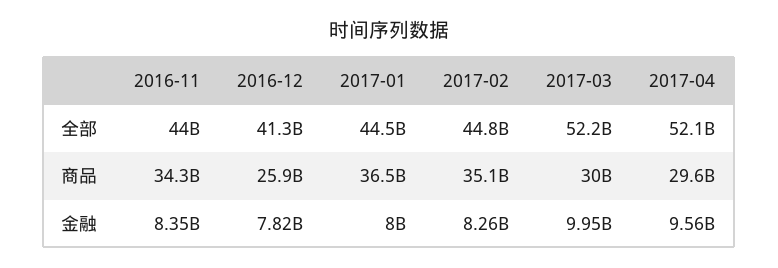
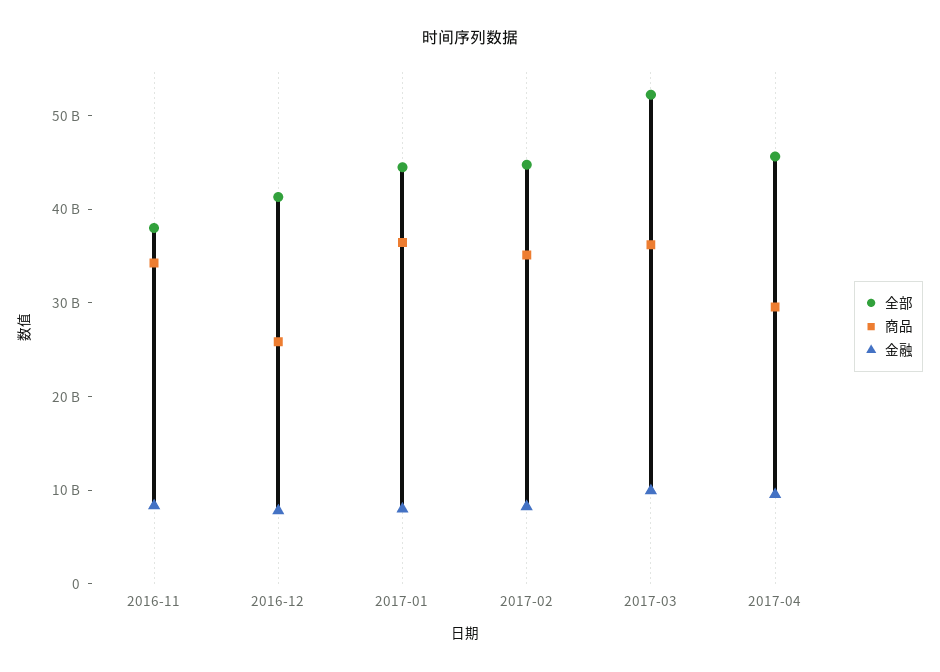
  {
    "全部": {
-     "2016-11": 44000000000,
+     "2016-11": 38000000000,
      "2016-12": 41300000000,
      "2017-01": 44500000000,
      "2017-02": 44800000000,
      "2017-03": 52200000000,
-     "2017-04": 52100000000
+     "2017-04": 46000000000
    },
    "商品": {
      "2016-11": 34300000000,
      "2016-12": 25900000000,
      "2017-01": 36500000000,
      "2017-02": 35100000000,
-     "2017-03": 30000000000,
+     "2017-03": 36000000000,
      "2017-04": 29600000000
    },
    "金融": {
      "2016-11": 8350000000,
      "2016-12": 7820000000,
      "2017-01": 8000000000,
      "2017-02": 8260000000,
      "2017-03": 9950000000,
      "2017-04": 9560000000
    }
  }

